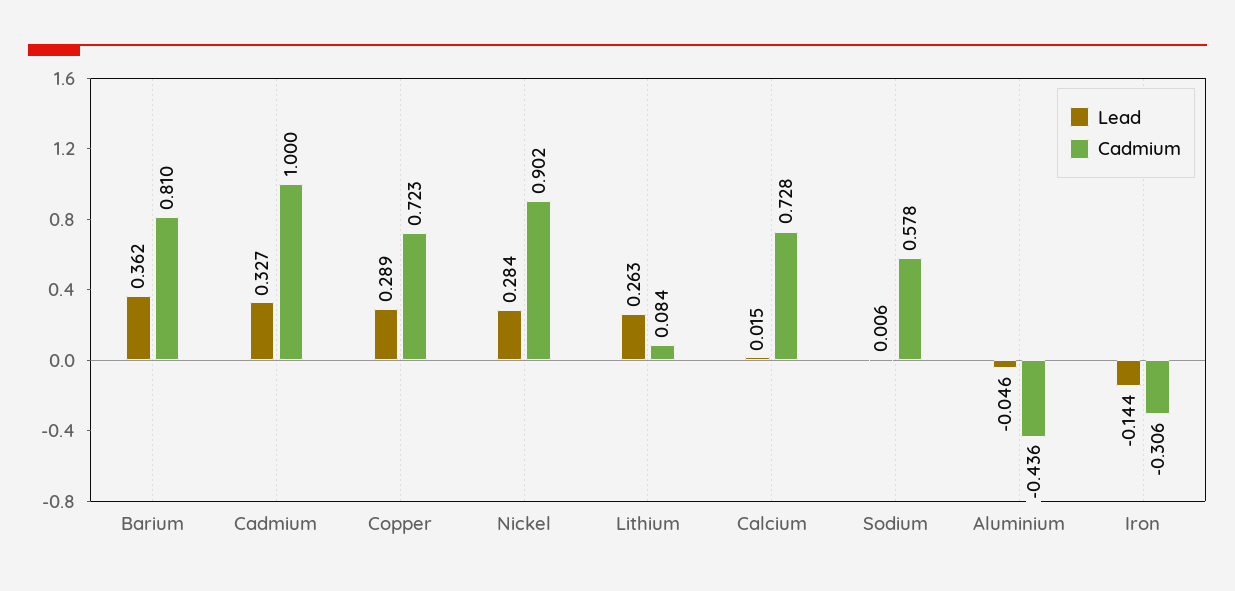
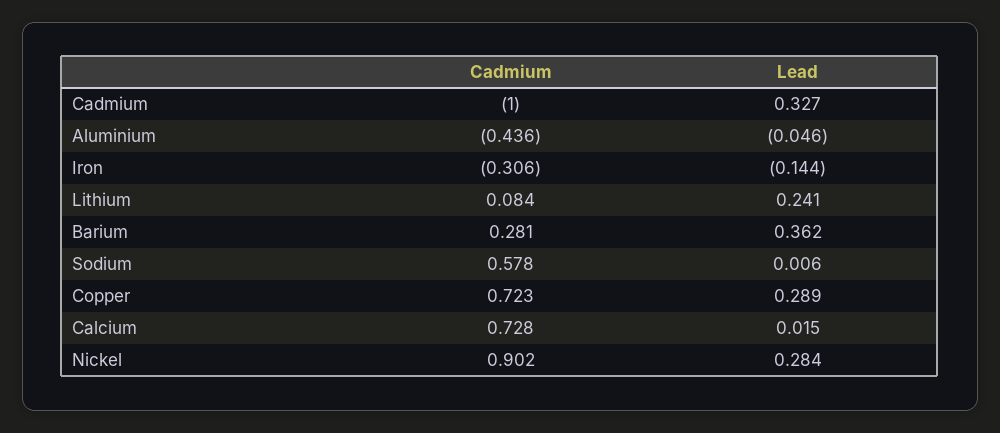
  {
    "Lead": {
      "Barium": 0.362,
      "Cadmium": 0.327,
      "Copper": 0.289,
      "Nickel": 0.284,
-     "Lithium": 0.263,
+     "Lithium": 0.241,
      "Calcium": 0.015,
      "Sodium": 0.006,
      "Aluminium": -0.046,
      "Iron": -0.144
    },
    "Cadmium": {
-     "Barium": 0.81,
+     "Barium": 0.281,
-     "Cadmium": 1,
+     "Cadmium": -1,
      "Copper": 0.723,
      "Nickel": 0.902,
      "Lithium": 0.084,
      "Calcium": 0.728,
      "Sodium": 0.578,
      "Aluminium": -0.436,
      "Iron": -0.306
    }
  }

